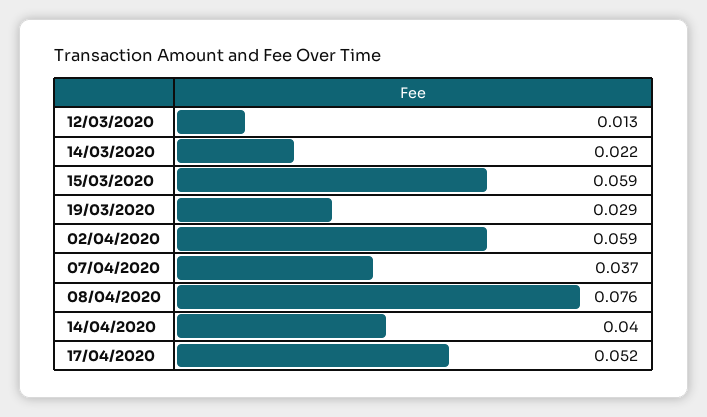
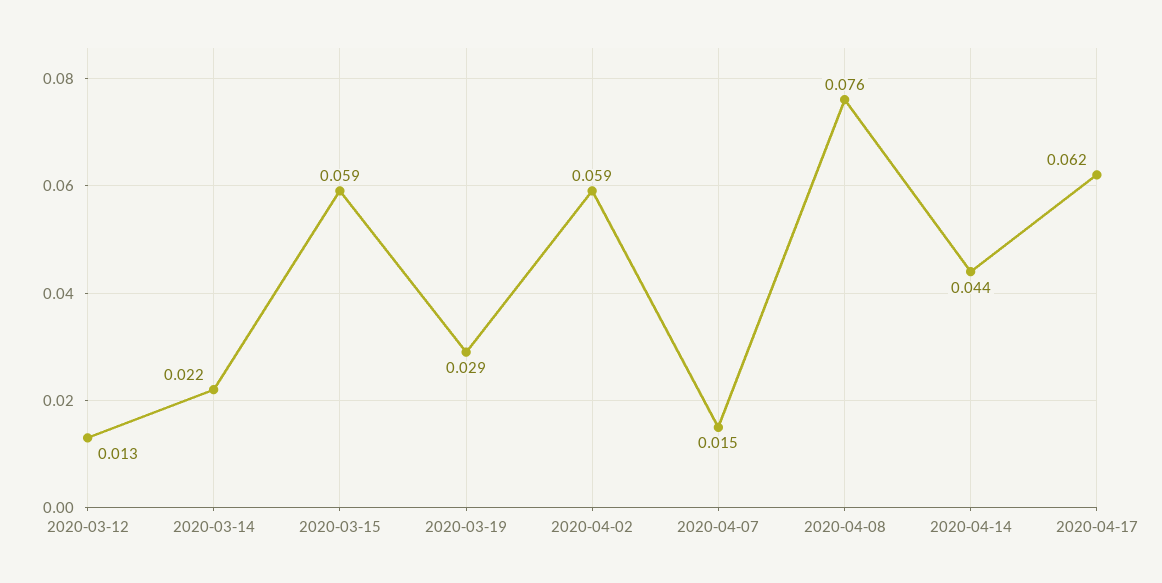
  {
    "12/03/2020": 0.013,
    "14/03/2020": 0.022,
    "15/03/2020": 0.059,
    "19/03/2020": 0.029,
    "02/04/2020": 0.059,
-   "07/04/2020": 0.037,
+   "07/04/2020": 0.015,
    "08/04/2020": 0.076,
-   "14/04/2020": 0.04,
+   "14/04/2020": 0.044,
-   "17/04/2020": 0.052
+   "17/04/2020": 0.062
  }

